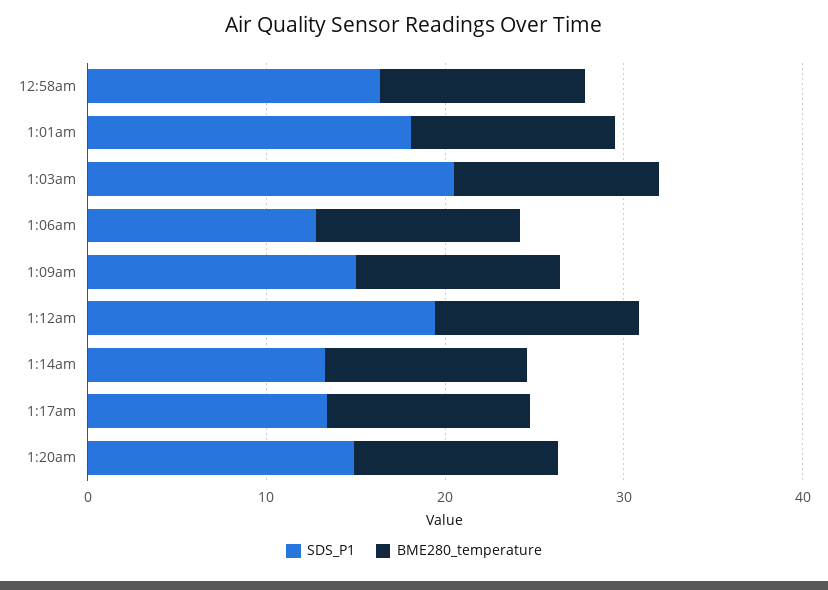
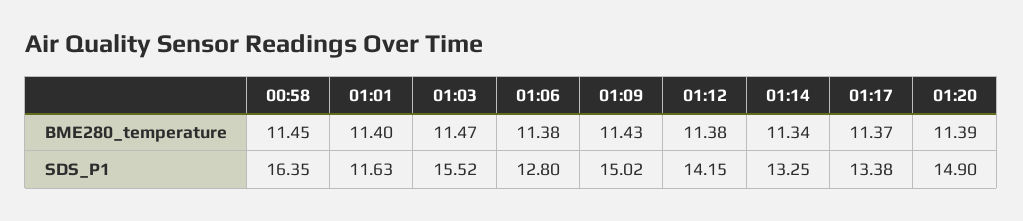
  {
    "SDS_P1": {
      "12:58am": 16.35,
-     "1:01am": 18,
+     "1:01am": 11.63,
-     "1:03am": 20,
+     "1:03am": 15.52,
      "1:06am": 12.8,
      "1:09am": 15.02,
-     "1:12am": 20,
+     "1:12am": 14.15,
      "1:14am": 13.25,
      "1:17am": 13.38,
      "1:20am": 14.9
    },
    "BME280_temperature": {
      "12:58am": 11.45,
      "1:01am": 11.4,
      "1:03am": 11.47,
      "1:06am": 11.38,
      "1:09am": 11.43,
      "1:12am": 11.38,
      "1:14am": 11.34,
      "1:17am": 11.37,
      "1:20am": 11.39
    }
  }

